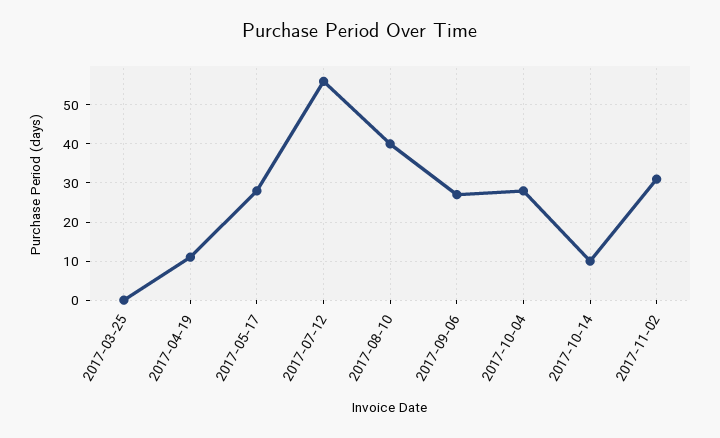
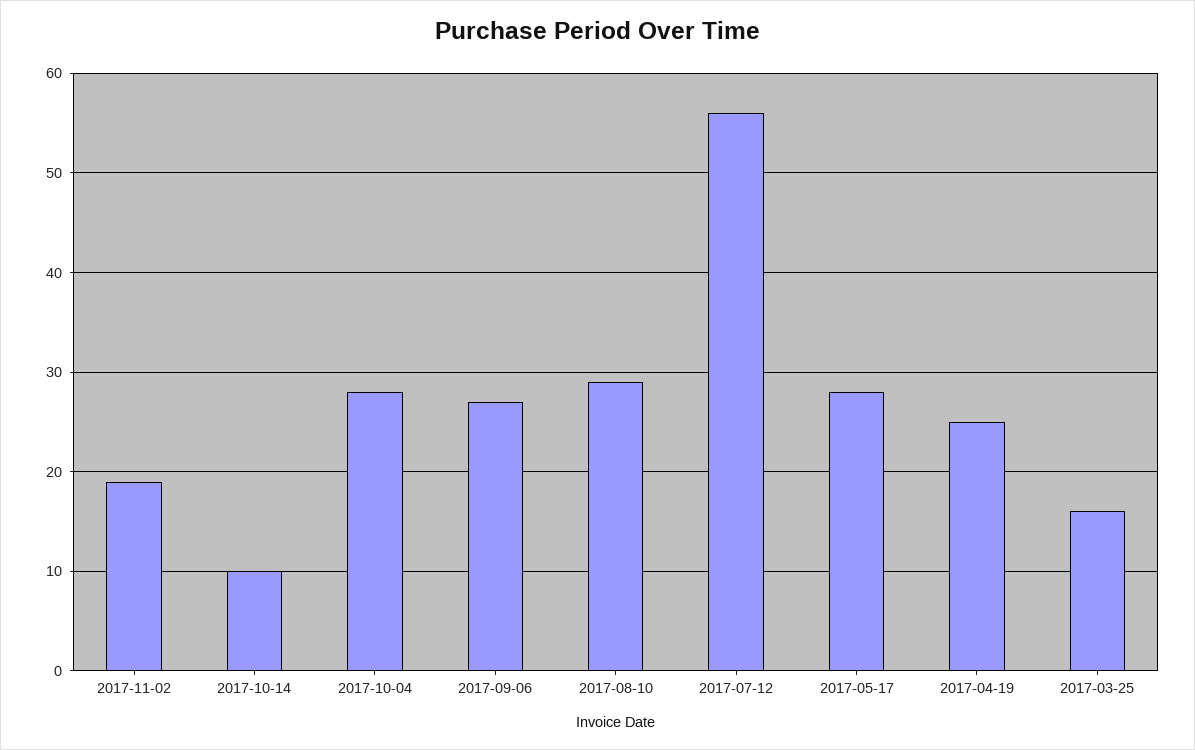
  {
-   "2017-03-25": 0,
+   "2017-03-25": 16,
-   "2017-04-19": 10,
+   "2017-04-19": 25,
    "2017-05-17": 28,
    "2017-07-12": 56,
-   "2017-08-10": 40,
+   "2017-08-10": 29,
    "2017-09-06": 27,
    "2017-10-04": 28,
    "2017-10-14": 10,
-   "2017-11-02": 30
+   "2017-11-02": 19
  }

